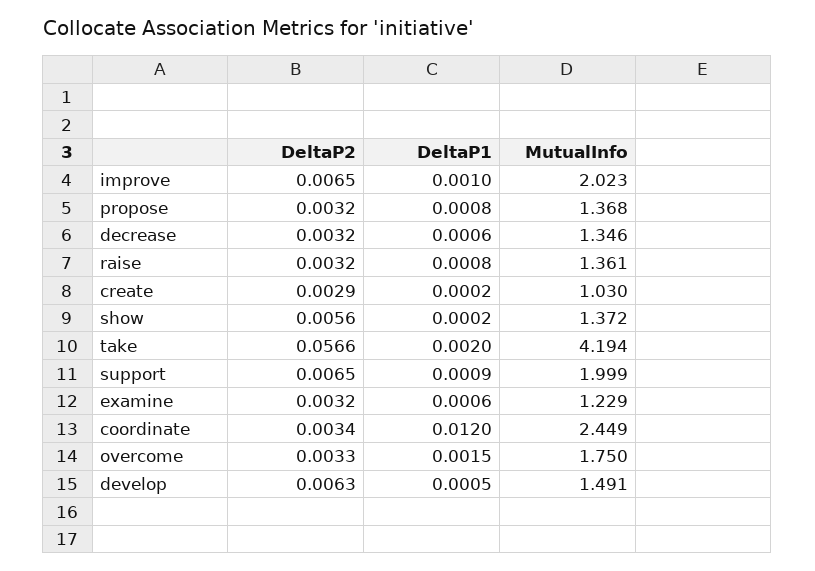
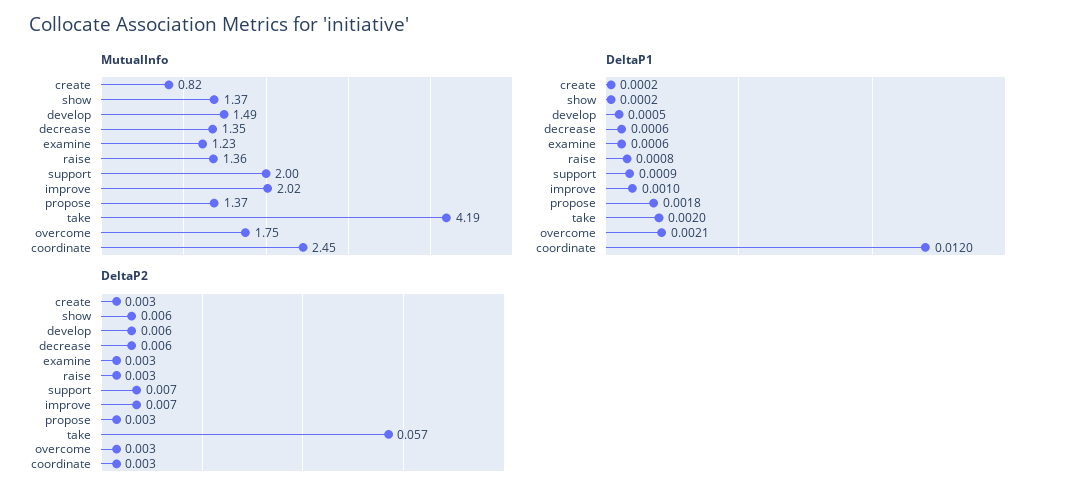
  {
    "DeltaP2": {
      "improve": 0.0065,
      "propose": 0.0032,
-     "decrease": 0.0032,
+     "decrease": 0.006,
      "raise": 0.0032,
      "create": 0.0029,
      "show": 0.0056,
      "take": 0.0566,
      "support": 0.0065,
      "examine": 0.0032,
      "coordinate": 0.0034,
      "overcome": 0.0033,
      "develop": 0.0063
    },
    "DeltaP1": {
      "improve": 0.001,
-     "propose": 0.0008,
+     "propose": 0.0018,
      "decrease": 0.0006,
      "raise": 0.0008,
      "create": 0.0002,
      "show": 0.0002,
      "take": 0.002,
      "support": 0.0009,
      "examine": 0.0006,
      "coordinate": 0.012,
-     "overcome": 0.0015,
+     "overcome": 0.0021,
      "develop": 0.0005
    },
    "MutualInfo": {
      "improve": 2.023,
      "propose": 1.368,
      "decrease": 1.346,
      "raise": 1.361,
-     "create": 1.03,
+     "create": 0.82,
      "show": 1.372,
      "take": 4.194,
      "support": 1.999,
      "examine": 1.229,
      "coordinate": 2.449,
      "overcome": 1.75,
      "develop": 1.491
    }
  }

